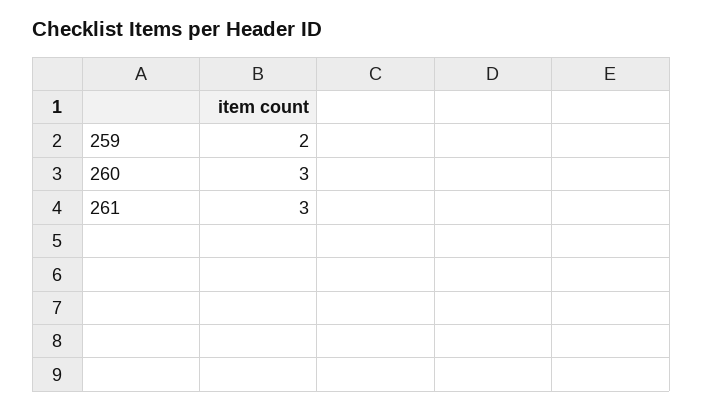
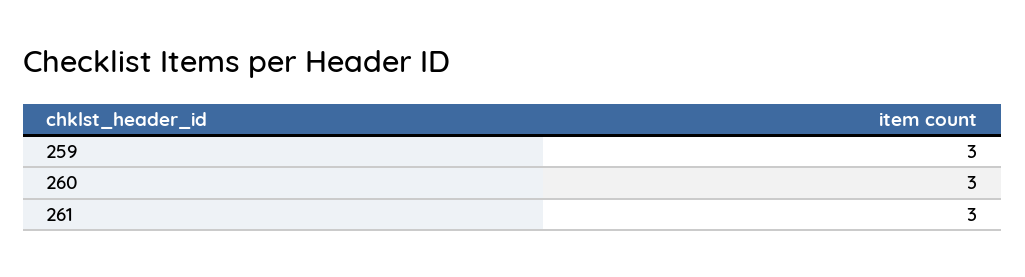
  {
-   "259": 2,
+   "259": 3,
    "260": 3,
    "261": 3
  }

